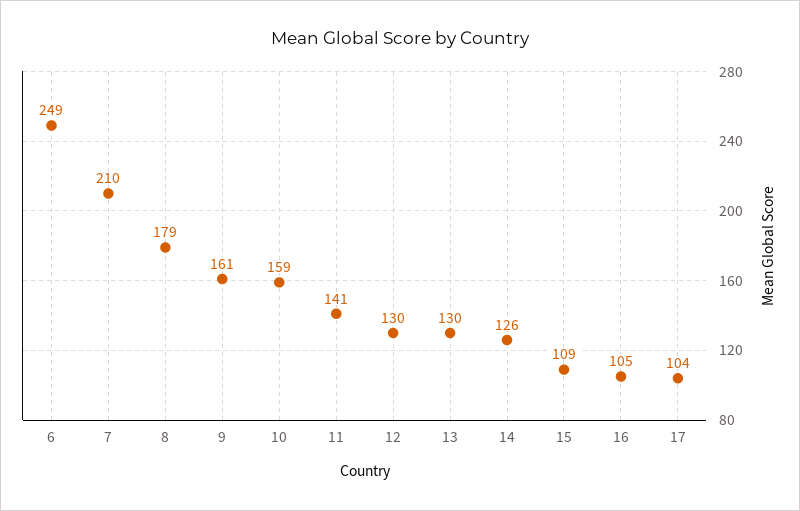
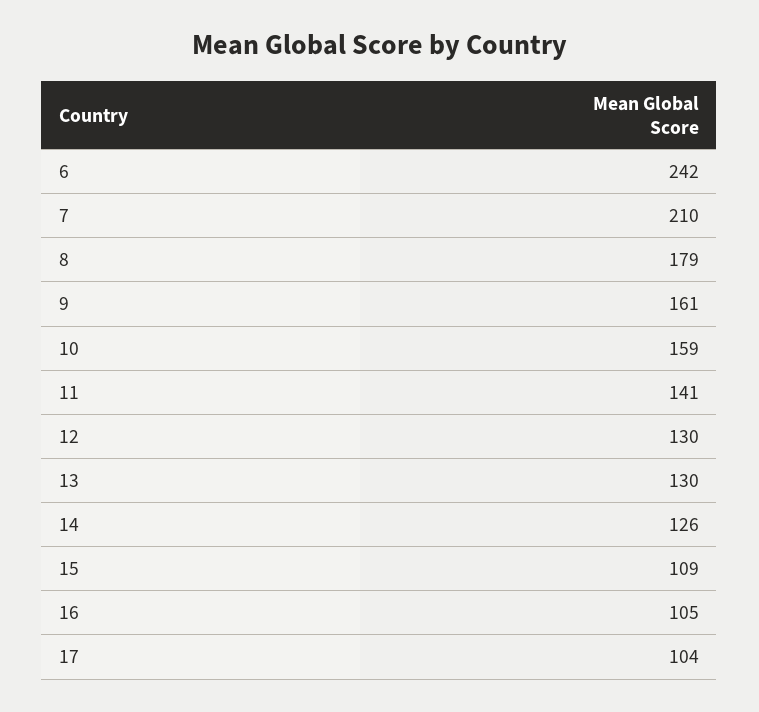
  {
-   "6": 249,
+   "6": 242,
    "7": 210,
    "8": 179,
    "9": 161,
    "10": 159,
    "11": 141,
    "12": 130,
    "13": 130,
    "14": 126,
    "15": 109,
    "16": 105,
    "17": 104
  }

